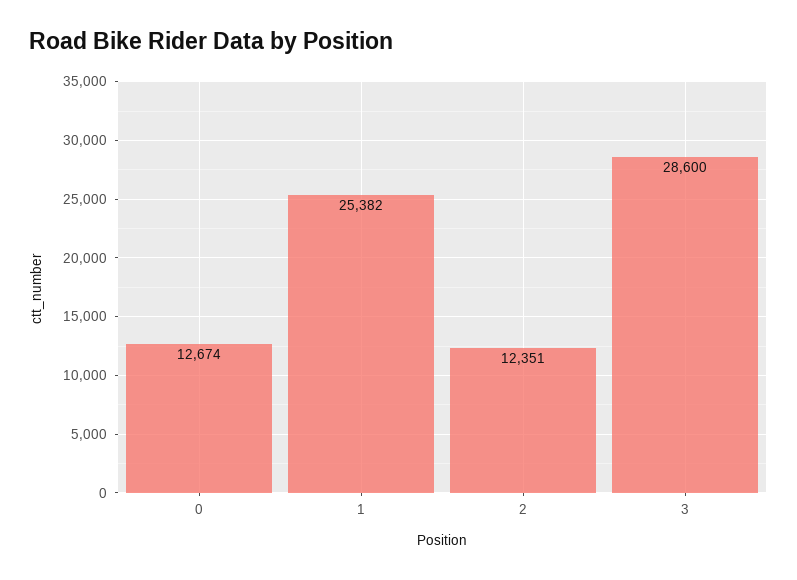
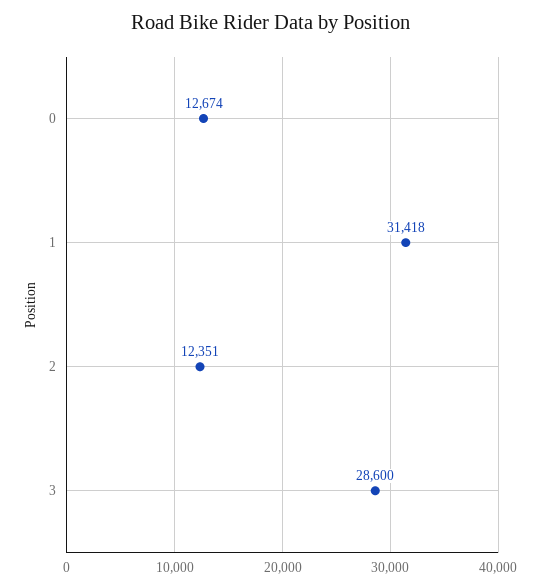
  {
    "0": 12674,
-   "1": 25382,
+   "1": 31418,
    "2": 12351,
    "3": 28600
  }

